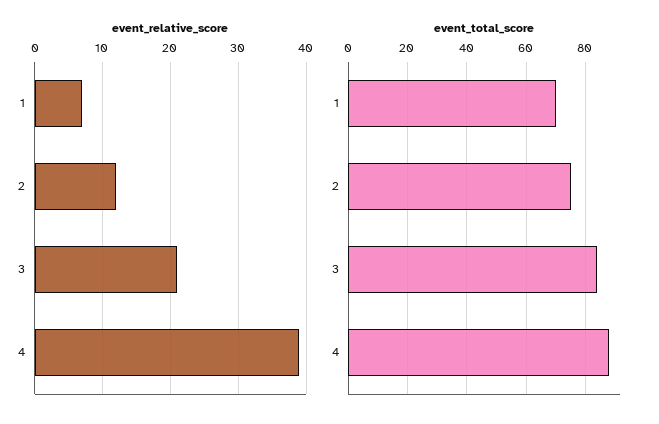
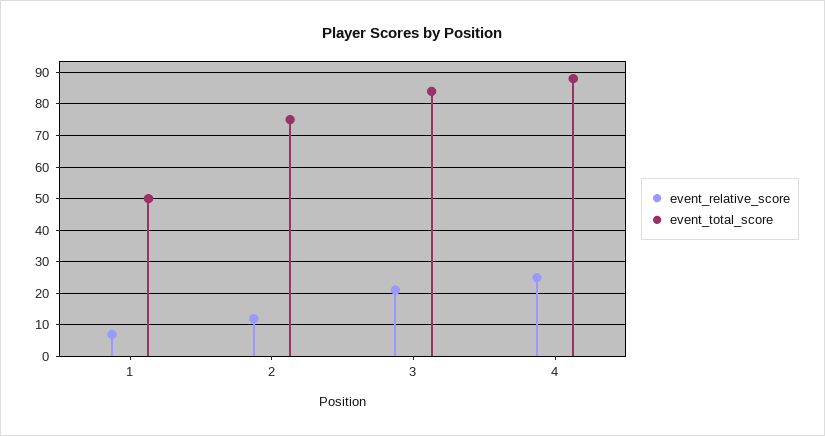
  {
    "event_relative_score": {
      "1": 7,
      "2": 12,
      "3": 21,
-     "4": 39
+     "4": 25
    },
    "event_total_score": {
-     "1": 70,
+     "1": 50,
      "2": 75,
      "3": 85,
      "4": 90
    }
  }

